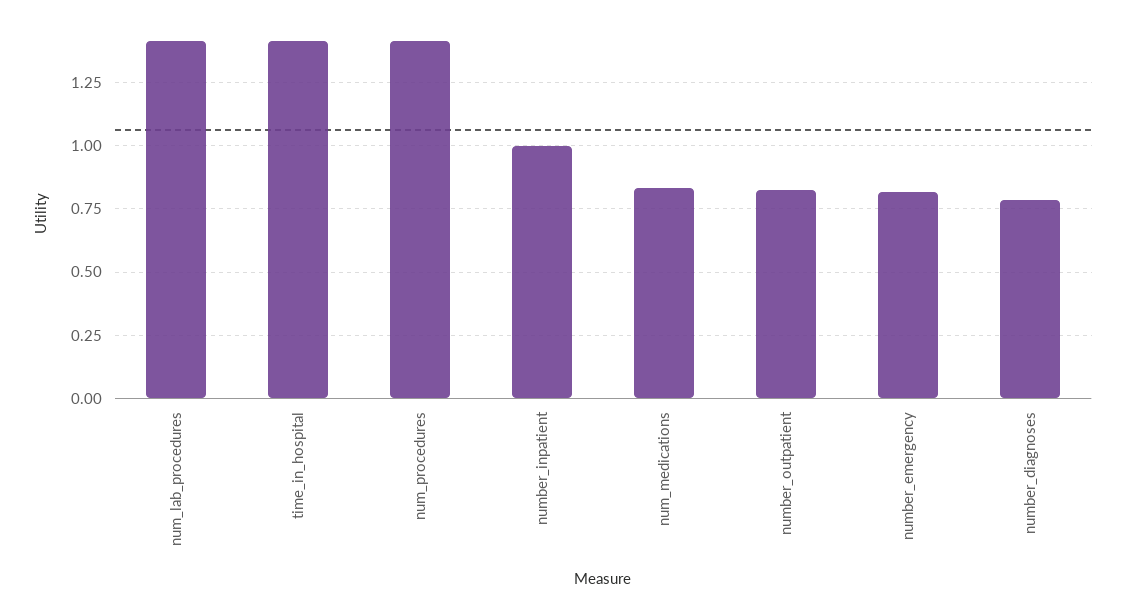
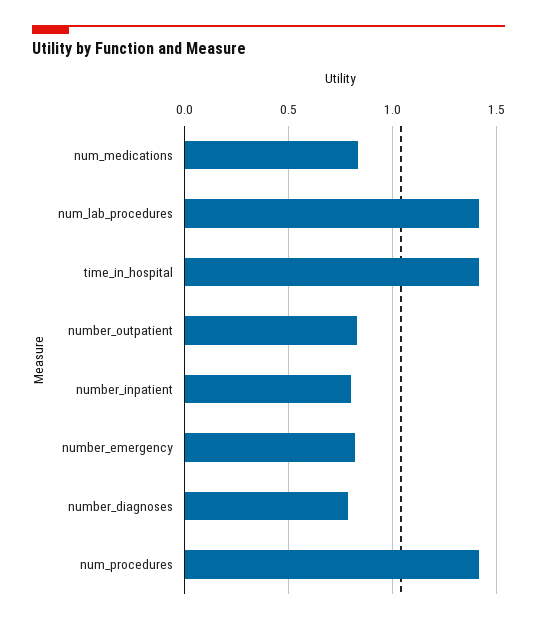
  {
    "num_lab_procedures": 1.425,
    "time_in_hospital": 1.425,
    "num_procedures": 1.425,
-   "number_inpatient": 1,
+   "number_inpatient": 0.8,
    "num_medications": 0.825,
    "number_outpatient": 0.825,
    "number_emergency": 0.825,
    "number_diagnoses": 0.775
  }

